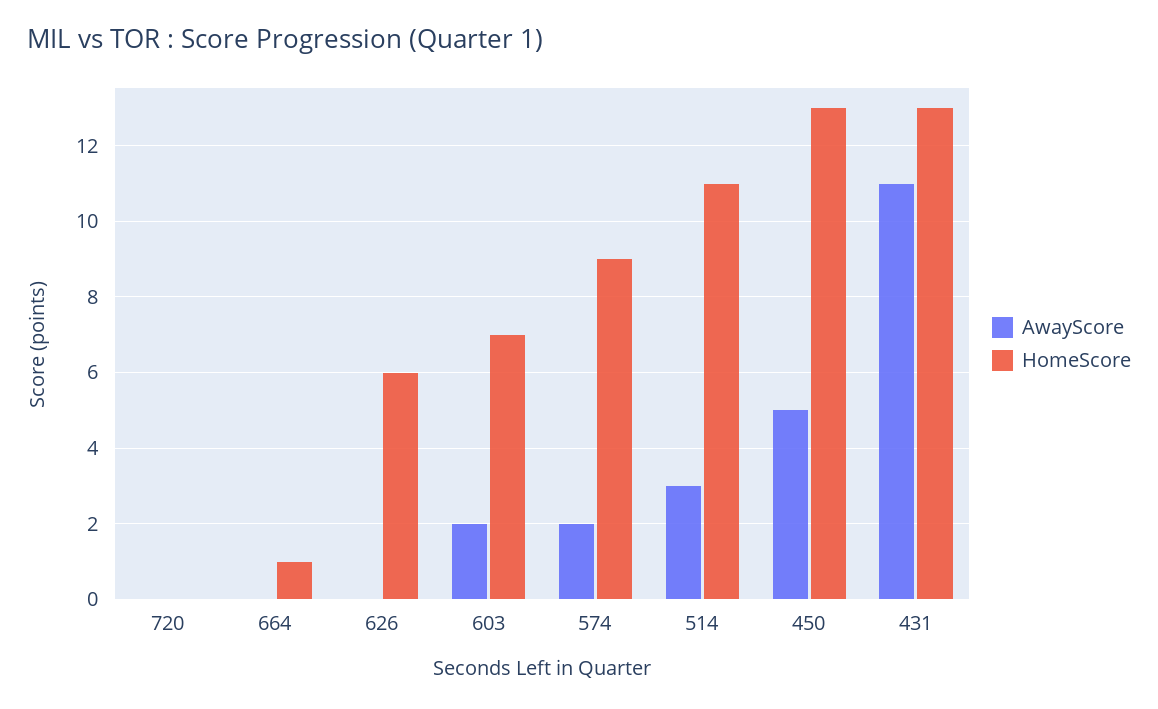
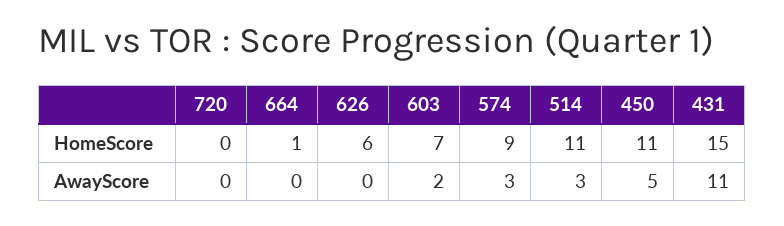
  {
    "AwayScore": {
      "720": 0,
      "664": 0,
      "626": 0,
      "603": 2,
-     "574": 2,
+     "574": 3,
      "514": 3,
      "450": 5,
      "431": 11
    },
    "HomeScore": {
      "720": 0,
      "664": 1,
      "626": 6,
      "603": 7,
      "574": 9,
      "514": 11,
-     "450": 13,
+     "450": 11,
-     "431": 13
+     "431": 15
    }
  }

